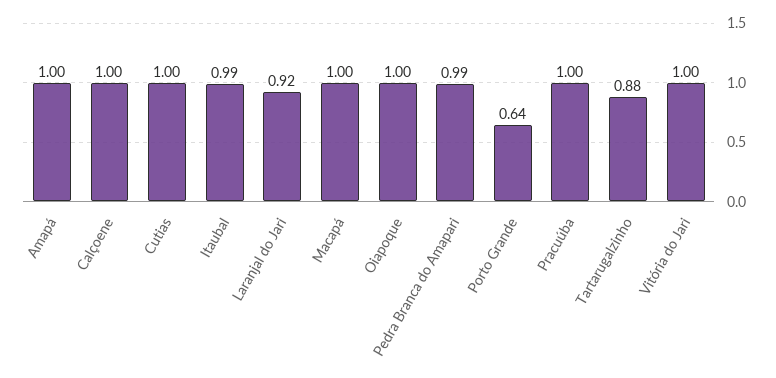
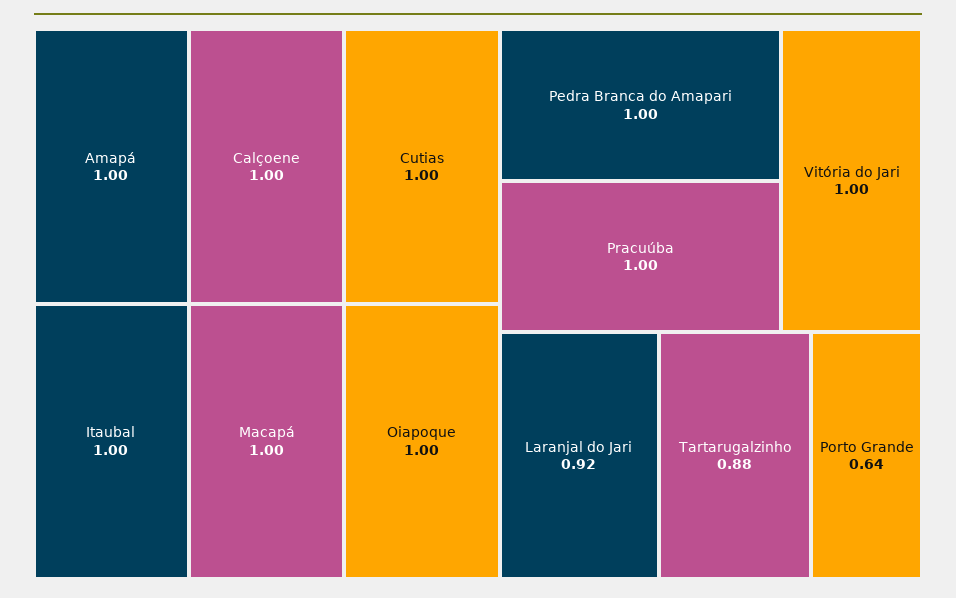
  {
    "Amapá": 1,
    "Calçoene": 1,
    "Cutias": 1,
-   "Itaubal": 0.99,
+   "Itaubal": 1,
    "Laranjal do Jari": 0.92,
    "Macapá": 1,
    "Oiapoque": 1,
-   "Pedra Branca do Amapari": 0.99,
+   "Pedra Branca do Amapari": 1,
    "Porto Grande": 0.64,
    "Pracuúba": 1,
    "Tartarugalzinho": 0.88,
    "Vitória do Jari": 1
  }

